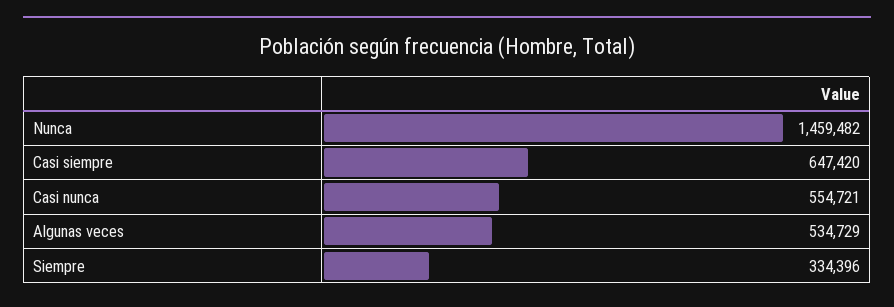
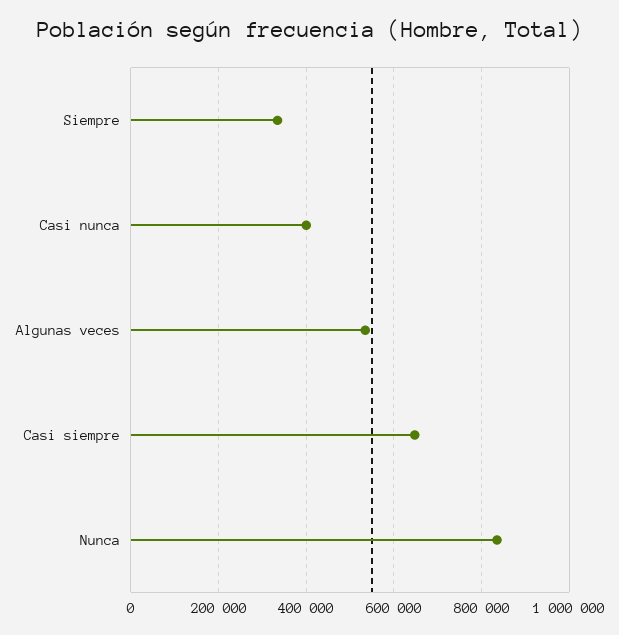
  {
-   "Nunca": 1459482,
+   "Nunca": 840000,
    "Casi siempre": 647420,
-   "Casi nunca": 554721,
+   "Casi nunca": 400000,
    "Algunas veces": 534729,
    "Siempre": 334396
  }

